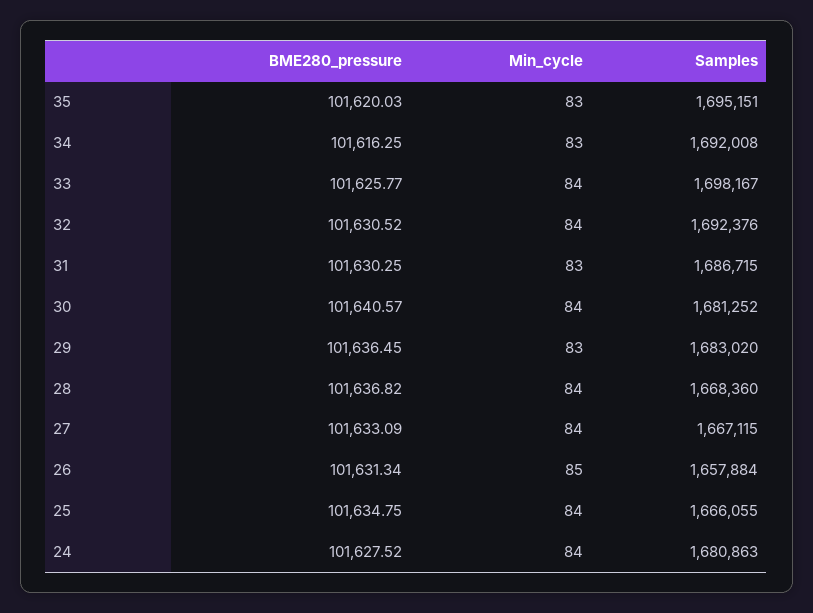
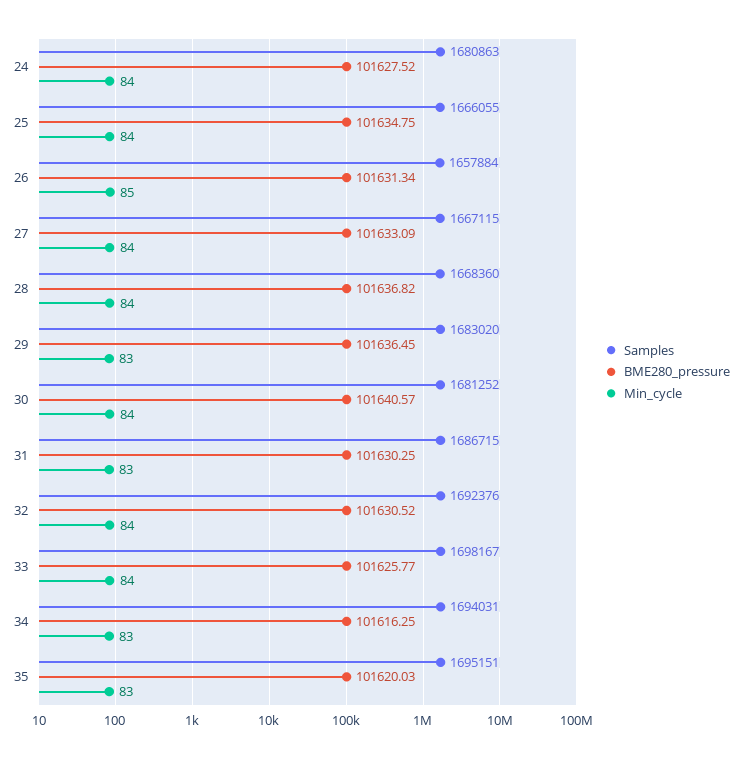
  {
    "BME280_pressure": {
      "35": 101620.03,
      "34": 101616.25,
      "33": 101625.77,
      "32": 101630.52,
      "31": 101630.25,
      "30": 101640.57,
      "29": 101636.45,
      "28": 101636.82,
      "27": 101633.09,
      "26": 101631.34,
      "25": 101634.75,
      "24": 101627.52
    },
    "Min_cycle": {
      "35": 83,
      "34": 83,
      "33": 84,
      "32": 84,
      "31": 83,
      "30": 84,
      "29": 83,
      "28": 84,
      "27": 84,
      "26": 85,
      "25": 84,
      "24": 84
    },
    "Samples": {
      "35": 1695151,
-     "34": 1692008,
+     "34": 1694031,
      "33": 1698167,
      "32": 1692376,
      "31": 1686715,
      "30": 1681252,
      "29": 1683020,
      "28": 1668360,
      "27": 1667115,
      "26": 1657884,
      "25": 1666055,
      "24": 1680863
    }
  }

